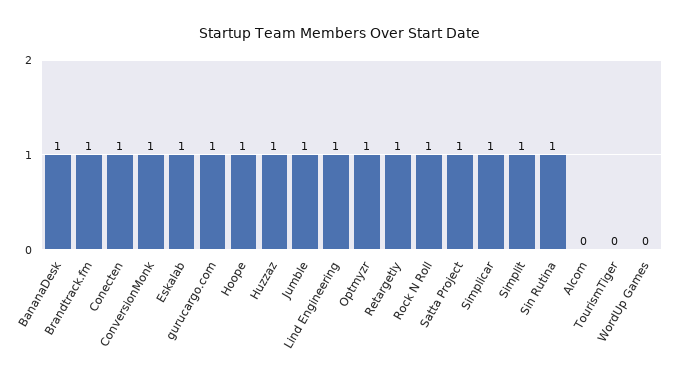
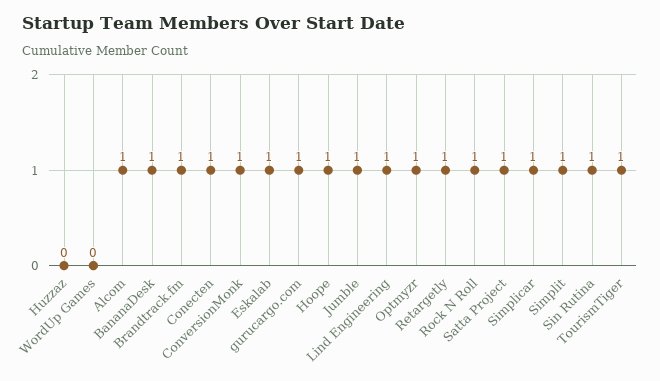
  {
    "BananaDesk": 1,
    "Brandtrack.fm": 1,
    "Conecten": 1,
    "ConversionMonk": 1,
    "Eskalab": 1,
    "gurucargo.com": 1,
    "Hoope": 1,
-   "Huzzaz": 1,
+   "Huzzaz": 0,
    "Jumble": 1,
    "Lind Engineering": 1,
    "Optmyzr": 1,
    "Retargetly": 1,
    "Rock N Roll": 1,
    "Satta Project": 1,
    "Simplicar": 1,
    "Simplit": 1,
    "Sin Rutina": 1,
-   "Alcom": 0,
+   "Alcom": 1,
-   "TourismTiger": 0,
+   "TourismTiger": 1,
    "WordUp Games": 0
  }

